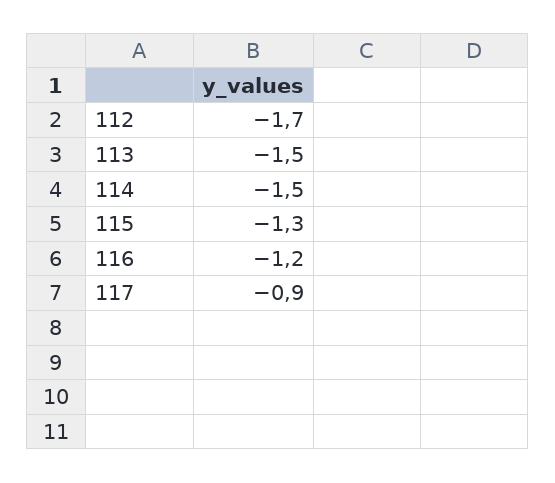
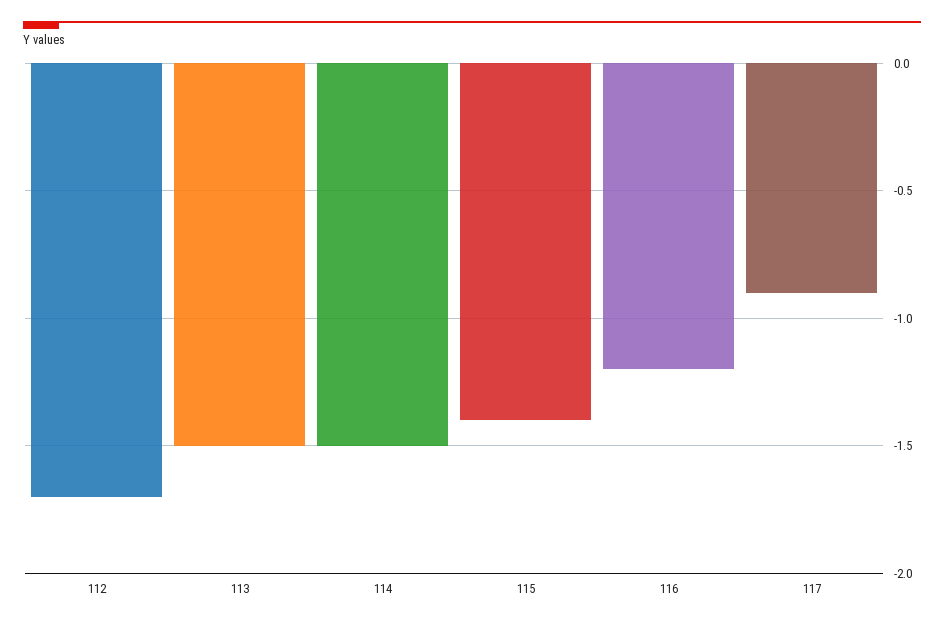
  {
    "112": -1.7,
    "113": -1.5,
    "114": -1.5,
-   "115": -1.3,
+   "115": -1.4,
    "116": -1.2,
    "117": -0.9
  }

